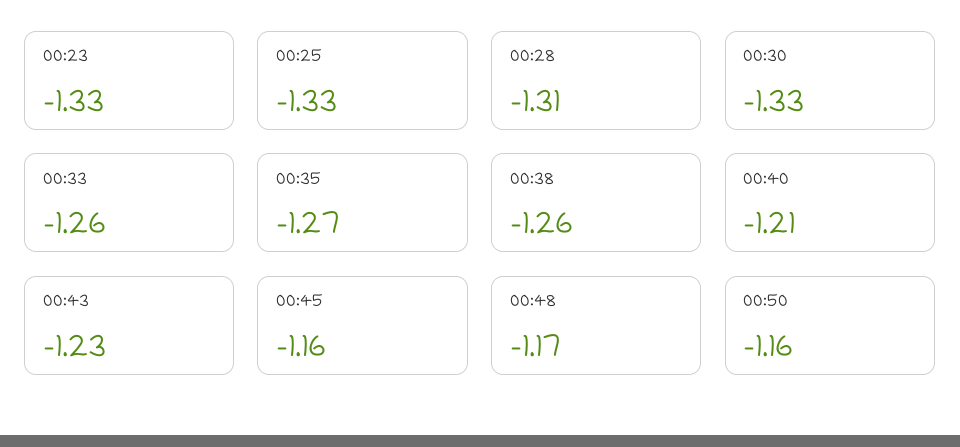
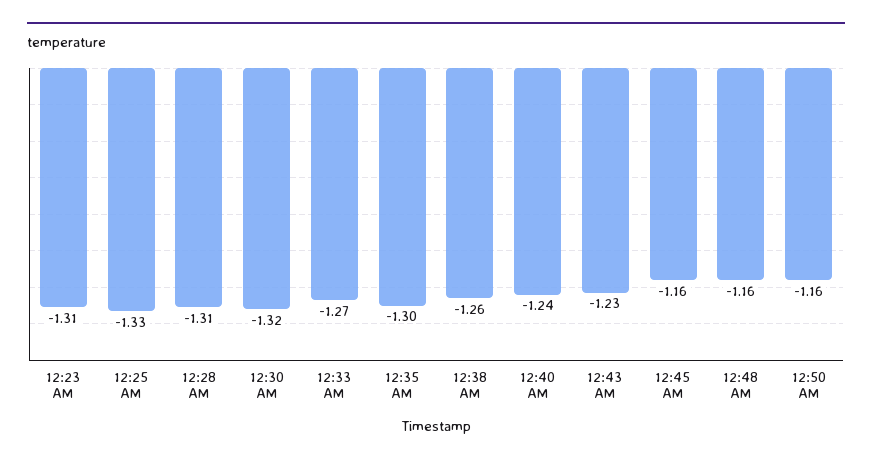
  {
-   "00:23": -1.33,
+   "00:23": -1.31,
    "00:25": -1.33,
    "00:28": -1.31,
-   "00:30": -1.33,
+   "00:30": -1.32,
-   "00:33": -1.26,
+   "00:33": -1.27,
-   "00:35": -1.27,
+   "00:35": -1.3,
    "00:38": -1.26,
-   "00:40": -1.21,
+   "00:40": -1.24,
    "00:43": -1.23,
    "00:45": -1.16,
-   "00:48": -1.17,
+   "00:48": -1.16,
    "00:50": -1.16
  }

